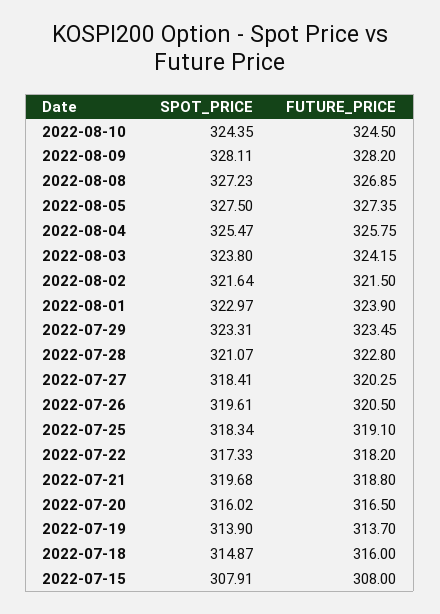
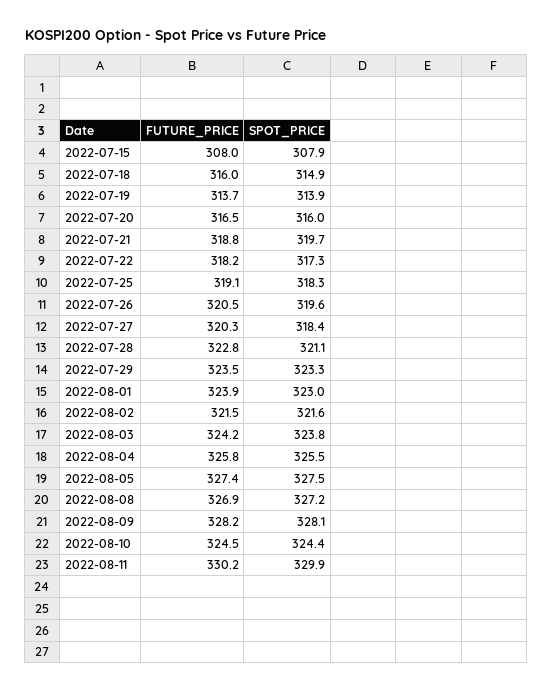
  {
    "SPOT_PRICE": {
      "2022-08-10": 324.35,
      "2022-08-09": 328.11,
      "2022-08-08": 327.23,
      "2022-08-05": 327.5,
      "2022-08-04": 325.47,
      "2022-08-03": 323.8,
      "2022-08-02": 321.64,
      "2022-08-01": 322.97,
      "2022-07-29": 323.31,
      "2022-07-28": 321.07,
      "2022-07-27": 318.41,
      "2022-07-26": 319.61,
      "2022-07-25": 318.34,
      "2022-07-22": 317.33,
      "2022-07-21": 319.68,
      "2022-07-20": 316.02,
      "2022-07-19": 313.9,
      "2022-07-18": 314.87,
-     "2022-07-15": 307.91
+     "2022-07-15": 307.91,
+     "2022-08-11": 329.9
    },
    "FUTURE_PRICE": {
      "2022-08-10": 324.5,
      "2022-08-09": 328.2,
      "2022-08-08": 326.85,
      "2022-08-05": 327.35,
      "2022-08-04": 325.75,
      "2022-08-03": 324.15,
      "2022-08-02": 321.5,
      "2022-08-01": 323.9,
      "2022-07-29": 323.45,
      "2022-07-28": 322.8,
      "2022-07-27": 320.25,
      "2022-07-26": 320.5,
      "2022-07-25": 319.1,
      "2022-07-22": 318.2,
      "2022-07-21": 318.8,
      "2022-07-20": 316.5,
      "2022-07-19": 313.7,
      "2022-07-18": 316,
-     "2022-07-15": 308
+     "2022-07-15": 308,
+     "2022-08-11": 330.2
    }
  }

